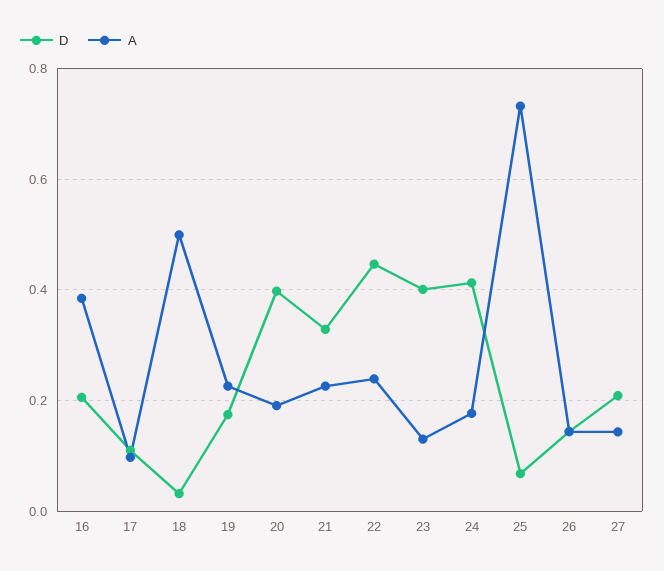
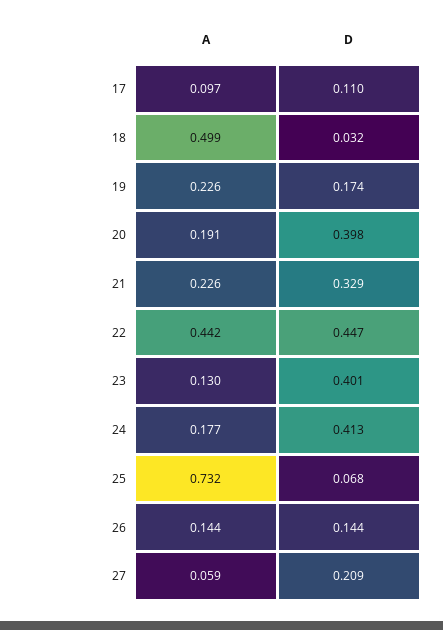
  {
    "D": {
-     "16": 0.2,
      "17": 0.11,
      "18": 0.032,
      "19": 0.174,
      "20": 0.398,
      "21": 0.329,
      "22": 0.447,
      "23": 0.401,
      "24": 0.413,
      "25": 0.068,
      "26": 0.144,
      "27": 0.209
    },
    "A": {
-     "16": 0.38,
      "17": 0.097,
      "18": 0.499,
      "19": 0.226,
      "20": 0.191,
      "21": 0.226,
-     "22": 0.24,
+     "22": 0.442,
      "23": 0.13,
      "24": 0.177,
      "25": 0.732,
      "26": 0.144,
-     "27": 0.14
+     "27": 0.059
    }
  }

